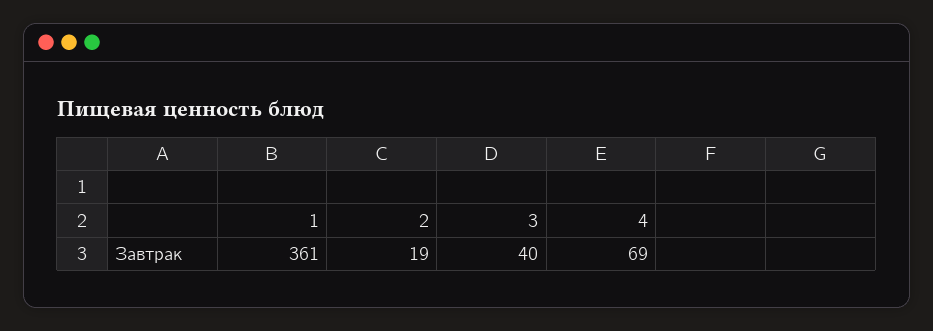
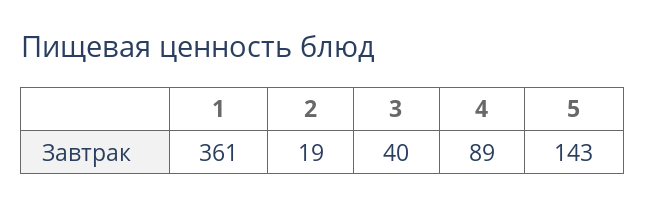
  {
    "1": 361,
    "2": 19,
    "3": 40,
-   "4": 69
+   "4": 89,
+   "5": 143
  }

